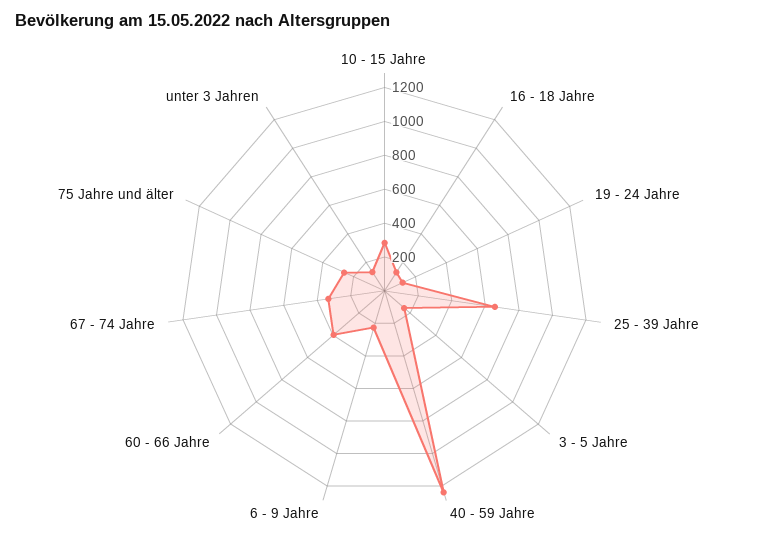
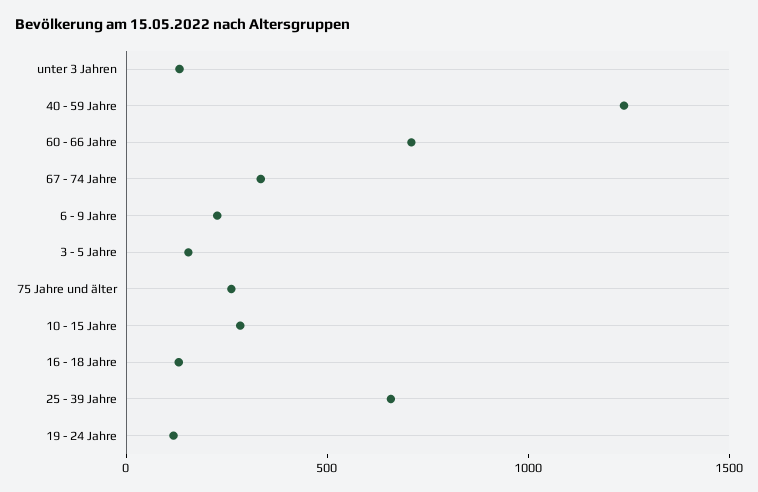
  {
    "10 - 15 Jahre": 300,
    "16 - 18 Jahre": 150,
    "19 - 24 Jahre": 100,
    "25 - 39 Jahre": 650,
    "3 - 5 Jahre": 150,
    "40 - 59 Jahre": 1250,
    "6 - 9 Jahre": 250,
-   "60 - 66 Jahre": 400,
+   "60 - 66 Jahre": 700,
    "67 - 74 Jahre": 350,
    "75 Jahre und älter": 250,
    "unter 3 Jahren": 150
  }

